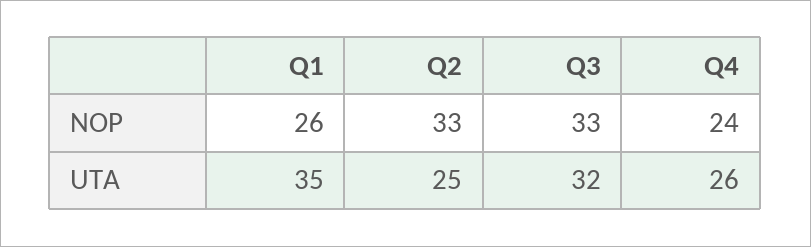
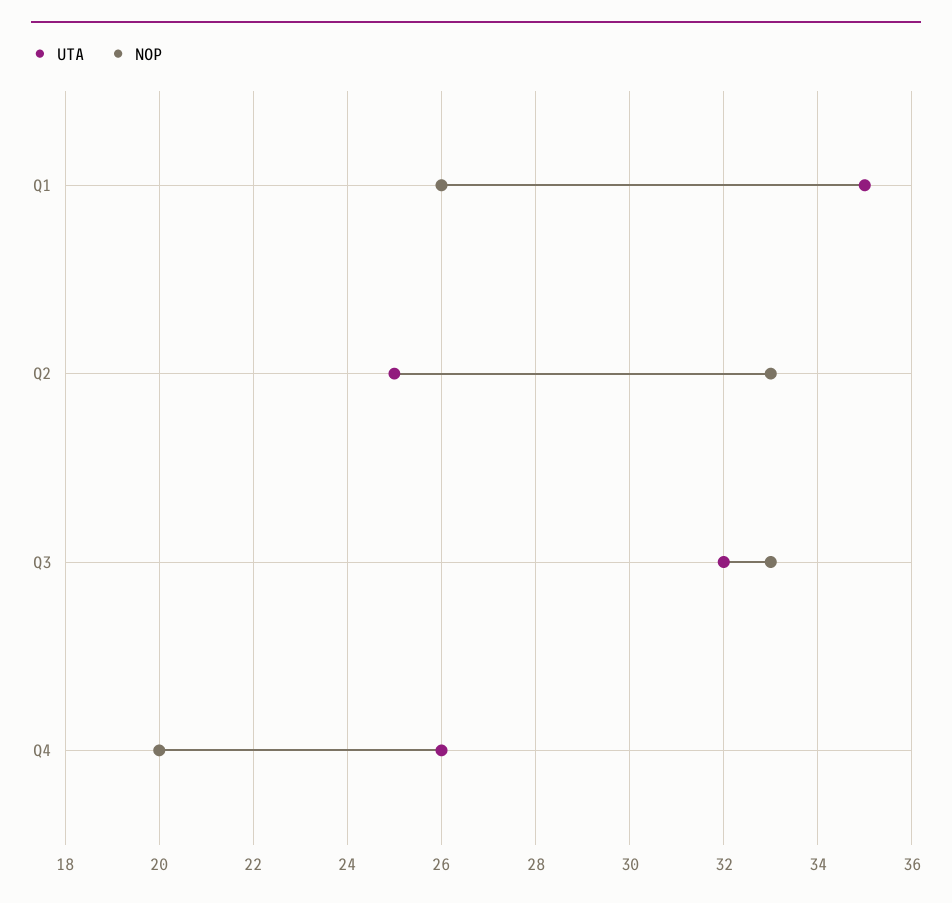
  {
    "NOP": {
      "Q1": 26,
      "Q2": 33,
      "Q3": 33,
-     "Q4": 24
+     "Q4": 20
    },
    "UTA": {
      "Q1": 35,
      "Q2": 25,
      "Q3": 32,
      "Q4": 26
    }
  }

